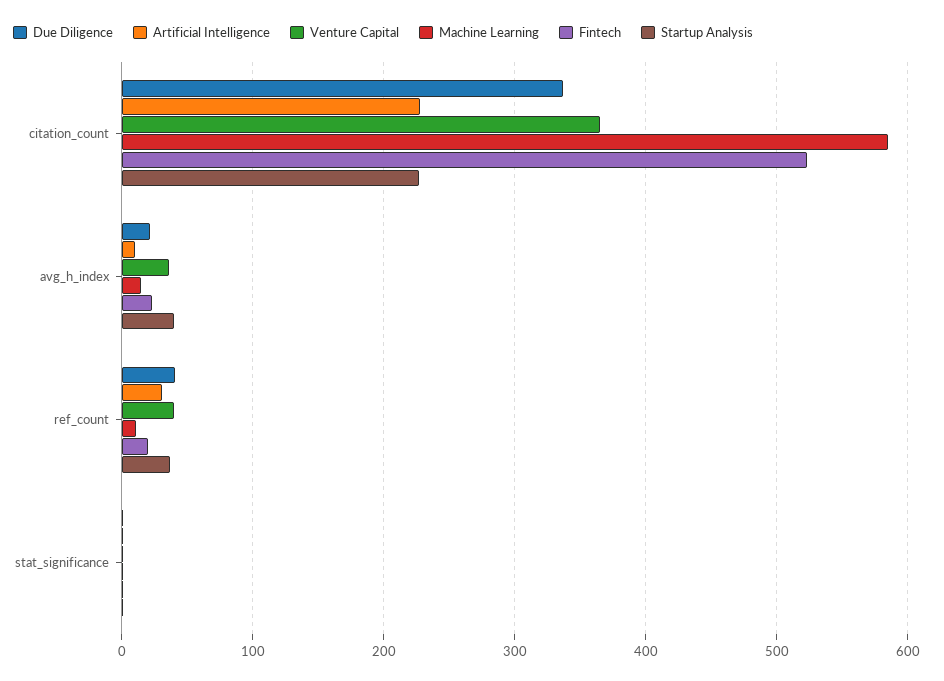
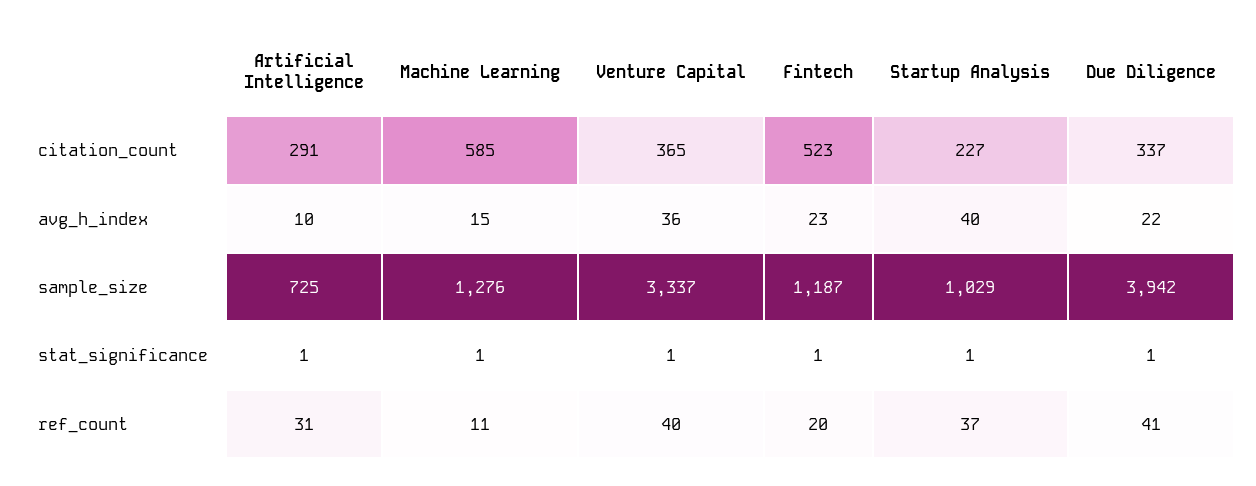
  {
    "Due Diligence": {
      "citation_count": 337,
      "avg_h_index": 22,
      "ref_count": 41,
-     "stat_significance": 1
+     "stat_significance": 1,
+     "sample_size": 3942
    },
    "Artificial Intelligence": {
-     "citation_count": 230,
+     "citation_count": 291,
      "avg_h_index": 10,
      "ref_count": 31,
-     "stat_significance": 1
+     "stat_significance": 1,
+     "sample_size": 725
    },
    "Venture Capital": {
      "citation_count": 365,
      "avg_h_index": 36,
      "ref_count": 40,
-     "stat_significance": 1
+     "stat_significance": 1,
+     "sample_size": 3337
    },
    "Machine Learning": {
      "citation_count": 585,
      "avg_h_index": 15,
      "ref_count": 11,
-     "stat_significance": 1
+     "stat_significance": 1,
+     "sample_size": 1276
    },
    "Fintech": {
      "citation_count": 523,
      "avg_h_index": 23,
      "ref_count": 20,
-     "stat_significance": 1
+     "stat_significance": 1,
+     "sample_size": 1187
    },
    "Startup Analysis": {
      "citation_count": 227,
      "avg_h_index": 40,
      "ref_count": 37,
-     "stat_significance": 1
+     "stat_significance": 1,
+     "sample_size": 1029
    }
  }

